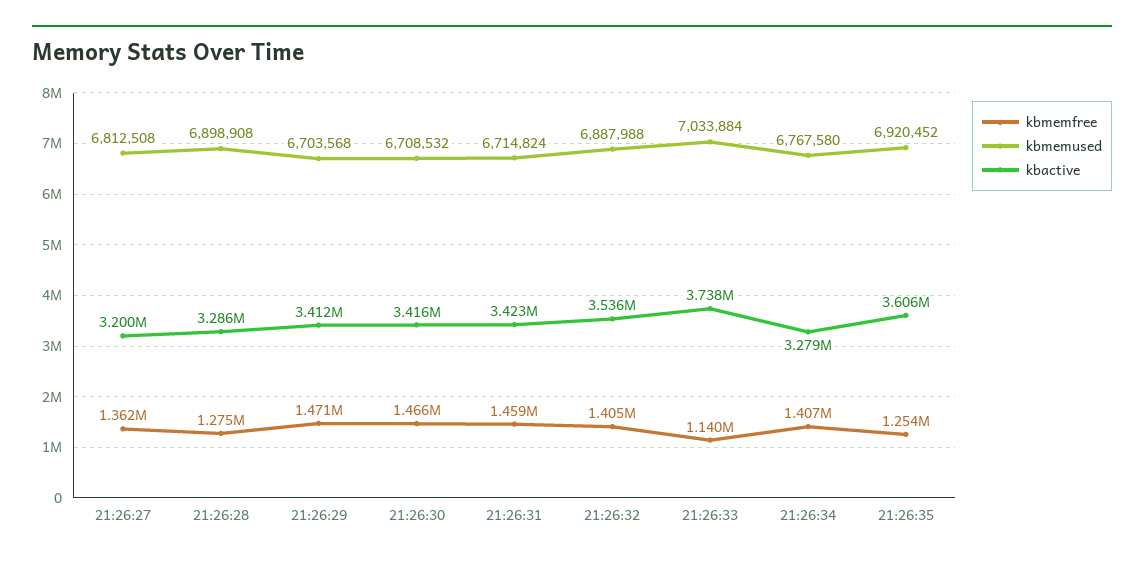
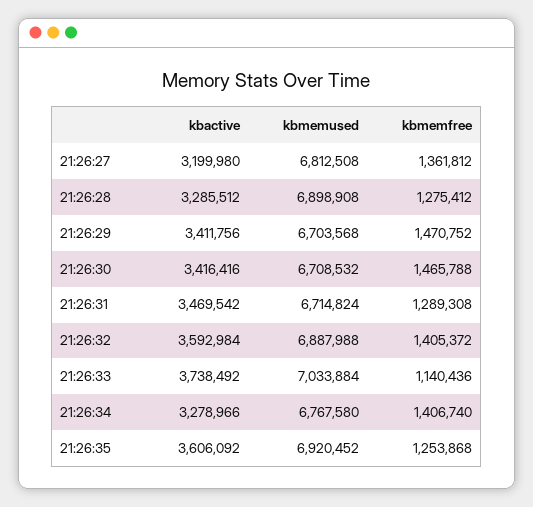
  {
    "kbmemfree": {
      "21:26:27": 1361812,
      "21:26:28": 1275412,
      "21:26:29": 1470752,
      "21:26:30": 1465788,
-     "21:26:31": 1459000,
+     "21:26:31": 1289308,
      "21:26:32": 1405372,
      "21:26:33": 1140436,
      "21:26:34": 1406740,
      "21:26:35": 1253868
    },
    "kbmemused": {
      "21:26:27": 6812508,
      "21:26:28": 6898908,
      "21:26:29": 6703568,
      "21:26:30": 6708532,
      "21:26:31": 6714824,
      "21:26:32": 6887988,
      "21:26:33": 7033884,
      "21:26:34": 6767580,
      "21:26:35": 6920452
    },
    "kbactive": {
      "21:26:27": 3199980,
      "21:26:28": 3285512,
      "21:26:29": 3411756,
      "21:26:30": 3416416,
-     "21:26:31": 3423000,
+     "21:26:31": 3469542,
-     "21:26:32": 3536000,
+     "21:26:32": 3592984,
      "21:26:33": 3738492,
      "21:26:34": 3278966,
      "21:26:35": 3606092
    }
  }

